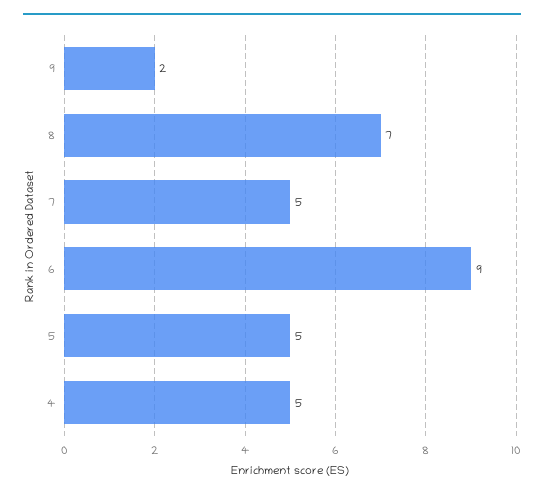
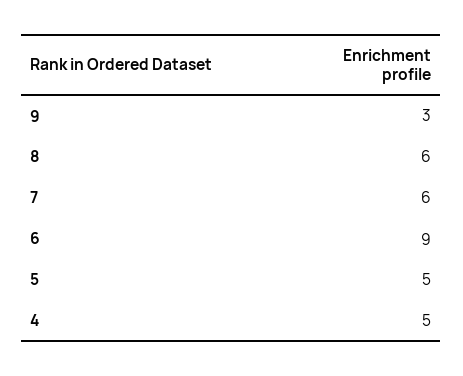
  {
-   "9": 2,
+   "9": 3,
-   "8": 7,
+   "8": 6,
-   "7": 5,
+   "7": 6,
    "6": 9,
    "5": 5,
    "4": 5
  }

